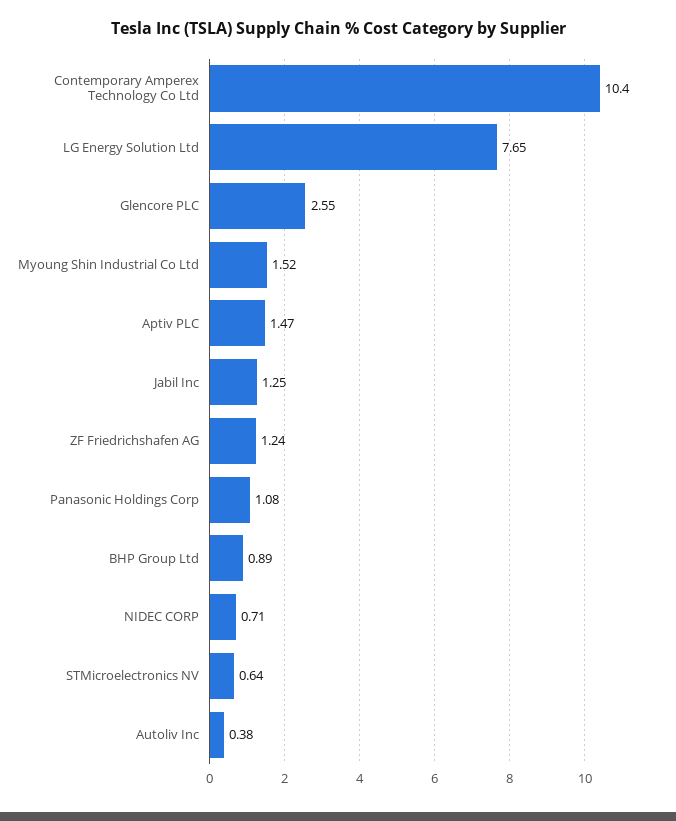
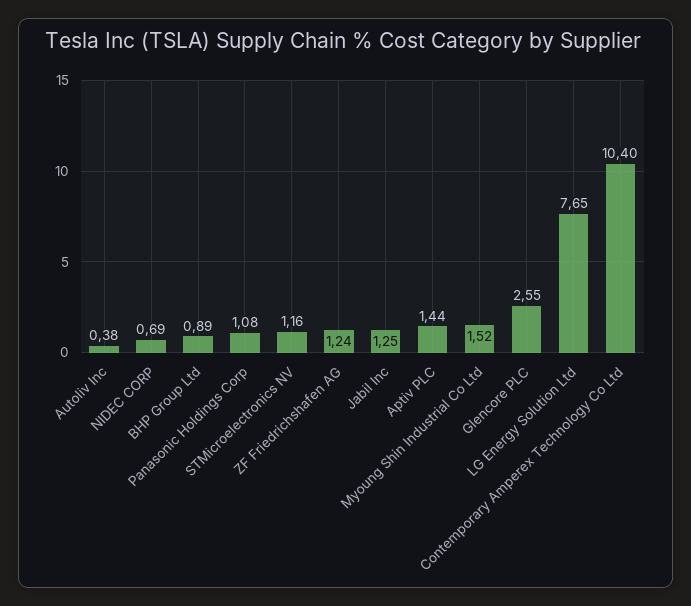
  {
    "Contemporary Amperex Technology Co Ltd": 10.4,
    "LG Energy Solution Ltd": 7.65,
    "Glencore PLC": 2.55,
    "Myoung Shin Industrial Co Ltd": 1.52,
-   "Aptiv PLC": 1.47,
+   "Aptiv PLC": 1.44,
    "Jabil Inc": 1.25,
    "ZF Friedrichshafen AG": 1.24,
    "Panasonic Holdings Corp": 1.08,
    "BHP Group Ltd": 0.89,
-   "NIDEC CORP": 0.71,
+   "NIDEC CORP": 0.69,
-   "STMicroelectronics NV": 0.64,
+   "STMicroelectronics NV": 1.16,
    "Autoliv Inc": 0.38
  }

